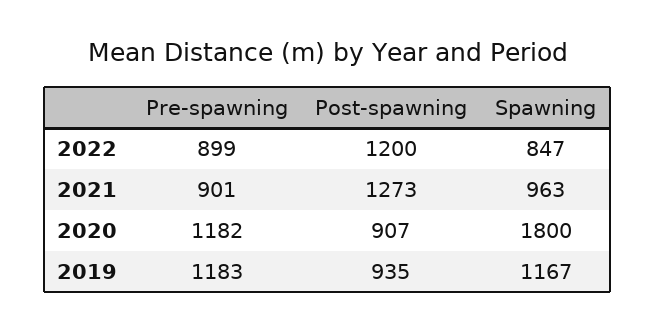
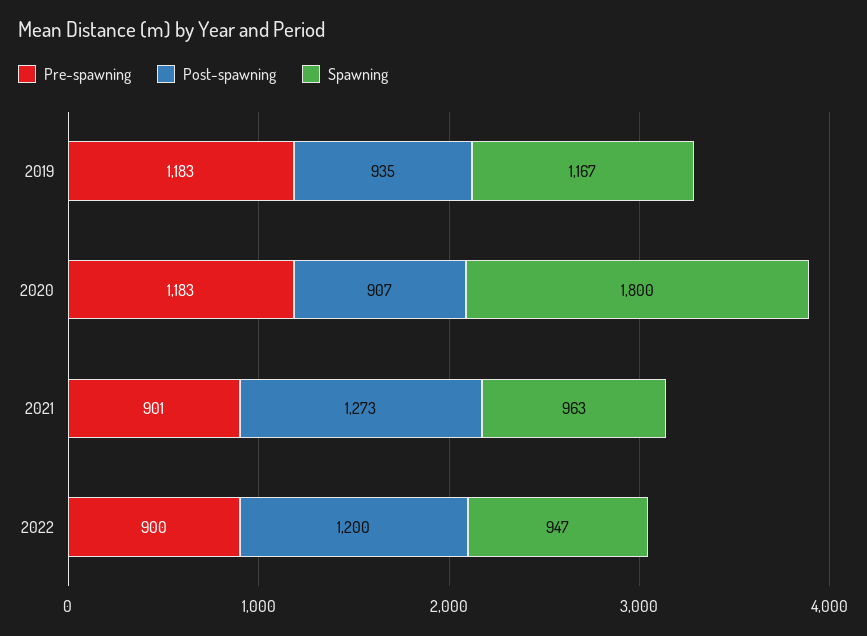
  {
    "Pre-spawning": {
-     "2022": 899,
+     "2022": 900,
      "2021": 901,
-     "2020": 1182,
+     "2020": 1183,
      "2019": 1183
    },
    "Post-spawning": {
      "2022": 1200,
      "2021": 1273,
      "2020": 907,
      "2019": 935
    },
    "Spawning": {
-     "2022": 847,
+     "2022": 947,
      "2021": 963,
      "2020": 1800,
      "2019": 1167
    }
  }

